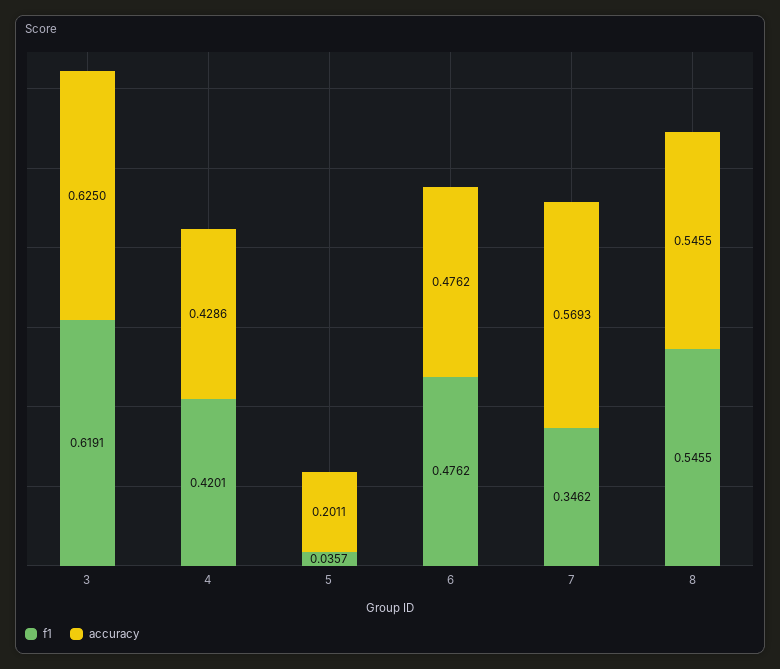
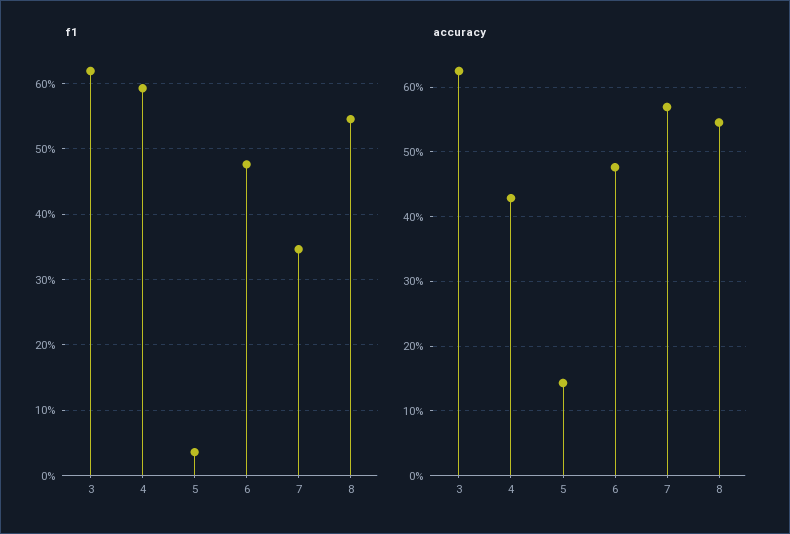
  {
    "f1": {
      "3": 0.6191,
-     "4": 0.4201,
+     "4": 0.59,
      "5": 0.0357,
      "6": 0.4762,
      "7": 0.3462,
      "8": 0.5455
    },
    "accuracy": {
      "3": 0.625,
      "4": 0.4286,
-     "5": 0.2011,
+     "5": 0.14,
      "6": 0.4762,
      "7": 0.5693,
      "8": 0.5455
    }
  }

